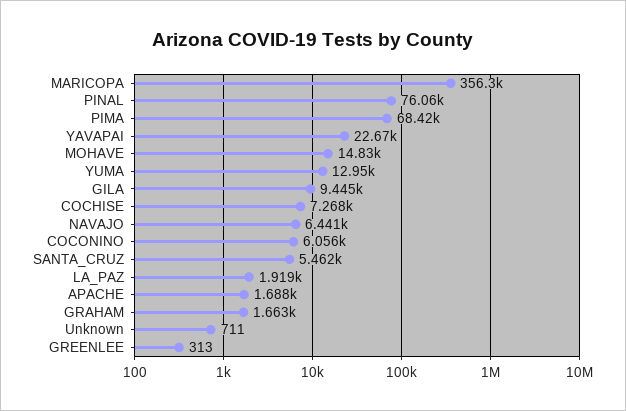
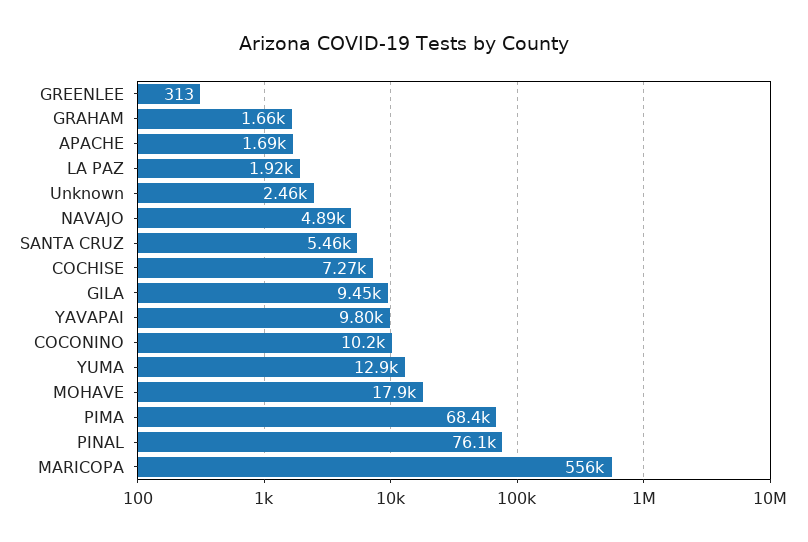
  {
-   "MARICOPA": 356300,
+   "MARICOPA": 556000,
    "PINAL": 76060,
    "PIMA": 68420,
-   "YAVAPAI": 22670,
+   "YAVAPAI": 9800,
-   "MOHAVE": 14830,
+   "MOHAVE": 17900,
    "YUMA": 12950,
    "GILA": 9445,
    "COCHISE": 7268,
-   "NAVAJO": 6441,
+   "NAVAJO": 4890,
-   "COCONINO": 6056,
+   "COCONINO": 10200,
    "SANTA_CRUZ": 5462,
    "LA_PAZ": 1919,
    "APACHE": 1688,
    "GRAHAM": 1663,
-   "Unknown": 711,
+   "Unknown": 2460,
    "GREENLEE": 313
  }

